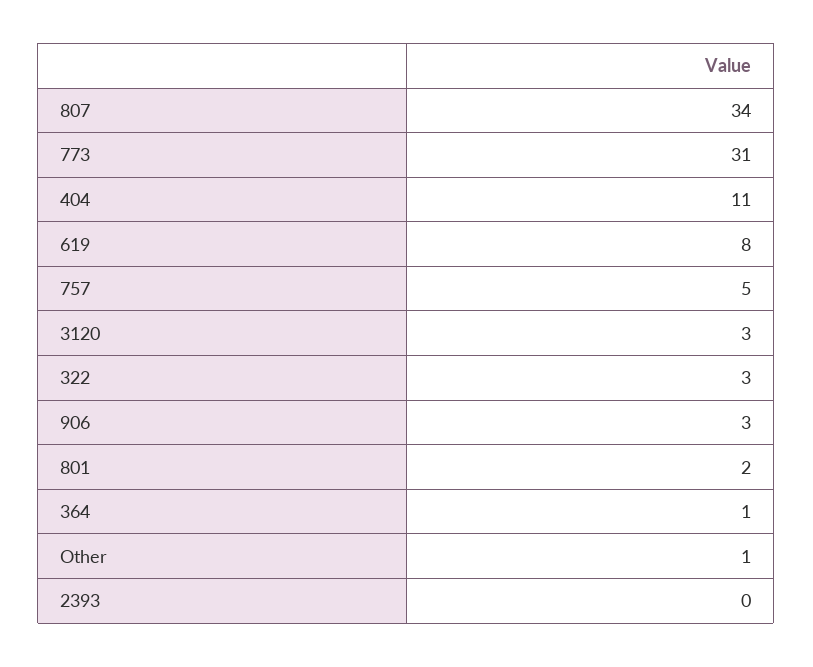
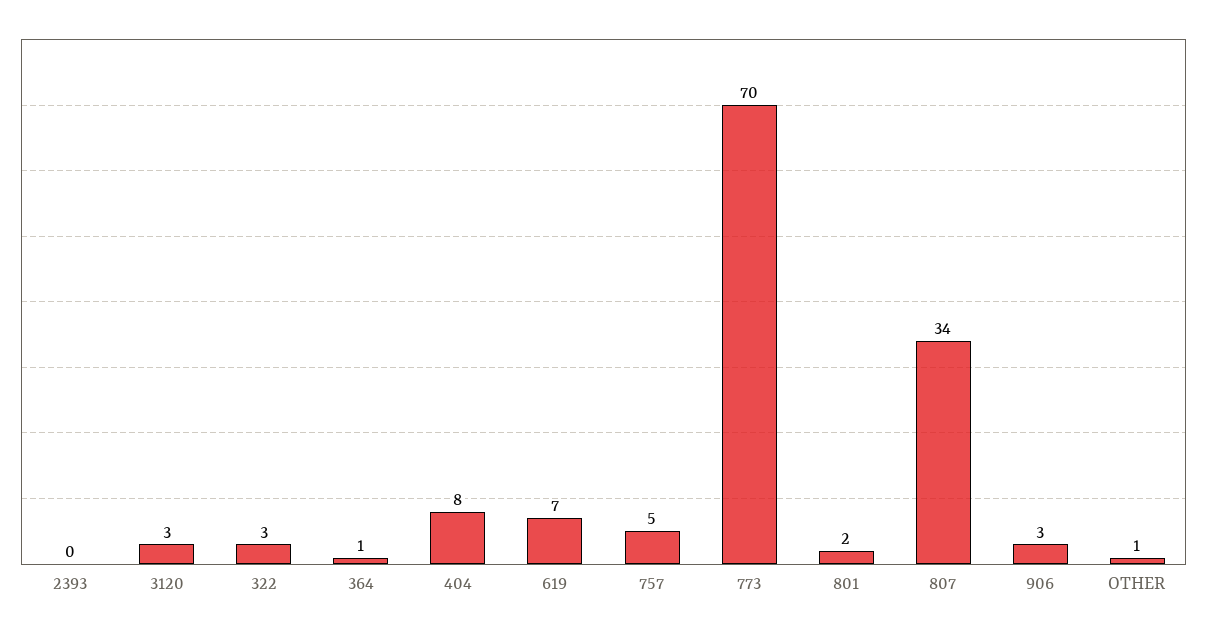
  {
    "807": 34,
-   "773": 31,
+   "773": 70,
-   "404": 11,
+   "404": 8,
-   "619": 8,
+   "619": 7,
    "757": 5,
    "3120": 3,
    "322": 3,
    "906": 3,
    "801": 2,
    "364": 1,
    "Other": 1,
    "2393": 0
  }

